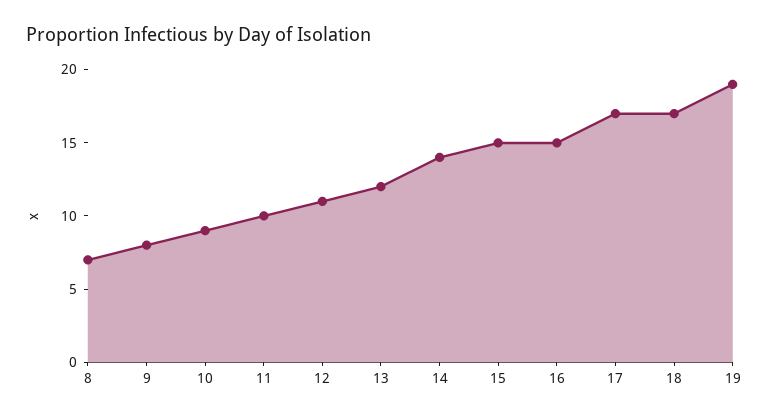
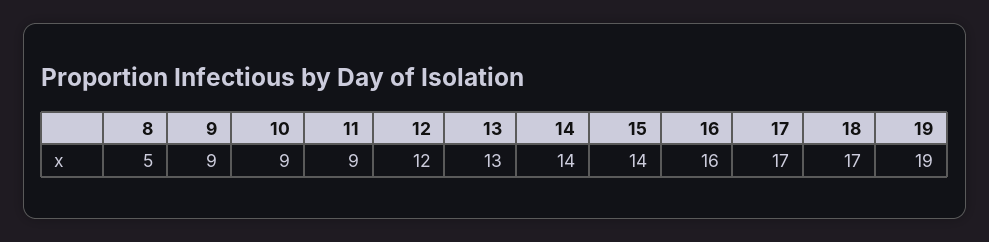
  {
-   "8": 7,
+   "8": 5,
-   "9": 8,
+   "9": 9,
    "10": 9,
-   "11": 10,
+   "11": 9,
-   "12": 11,
+   "12": 12,
-   "13": 12,
+   "13": 13,
    "14": 14,
-   "15": 15,
+   "15": 14,
-   "16": 15,
+   "16": 16,
    "17": 17,
    "18": 17,
    "19": 19
  }

